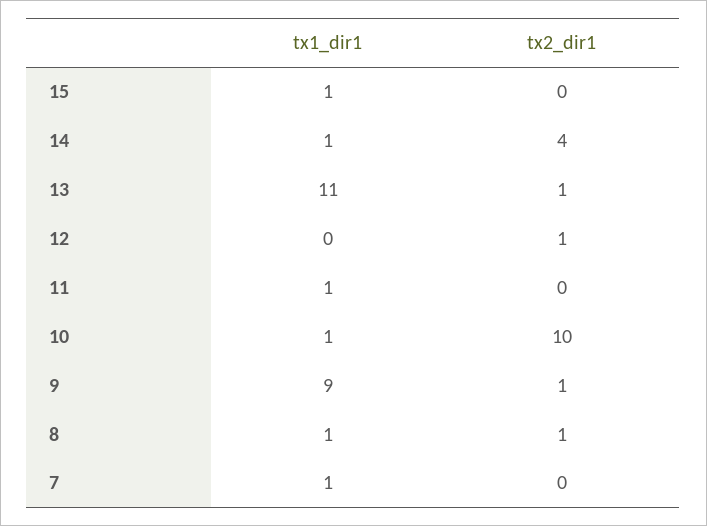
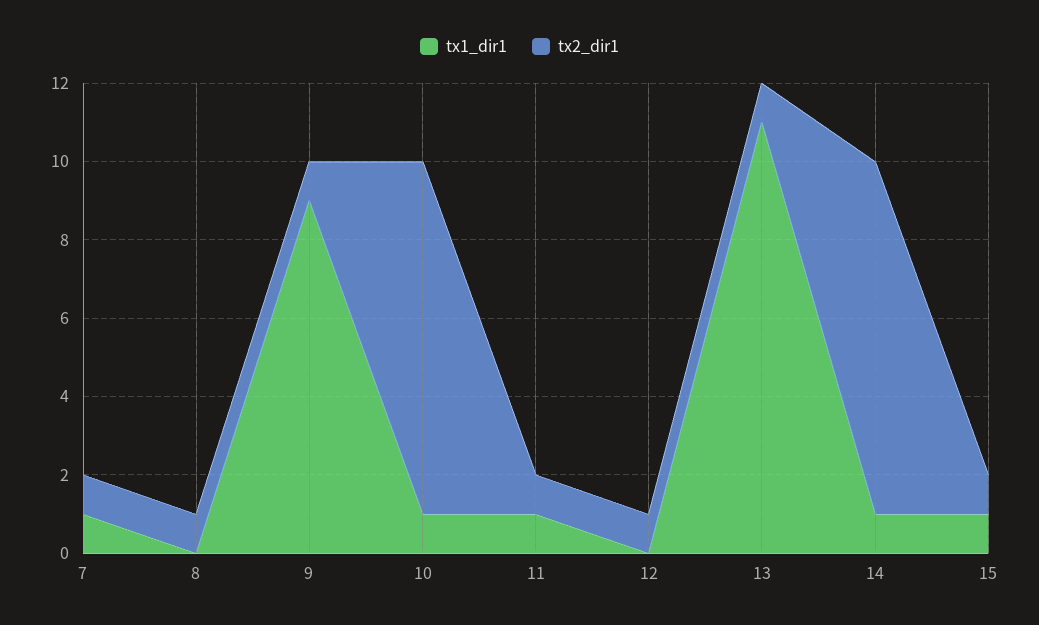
  {
    "tx1_dir1": {
      "15": 1,
      "14": 1,
      "13": 11,
      "12": 0,
      "11": 1,
      "10": 1,
      "9": 9,
-     "8": 1,
+     "8": 0,
      "7": 1
    },
    "tx2_dir1": {
-     "15": 0,
+     "15": 1,
-     "14": 4,
+     "14": 9,
      "13": 1,
      "12": 1,
-     "11": 0,
+     "11": 1,
-     "10": 10,
+     "10": 9,
      "9": 1,
      "8": 1,
-     "7": 0
+     "7": 1
    }
  }

